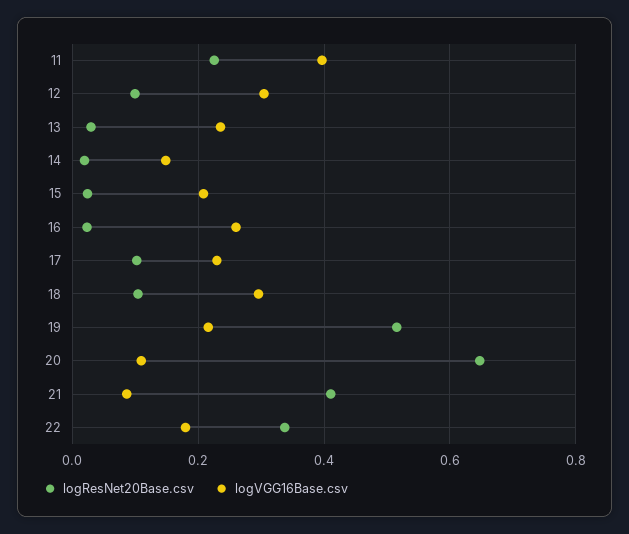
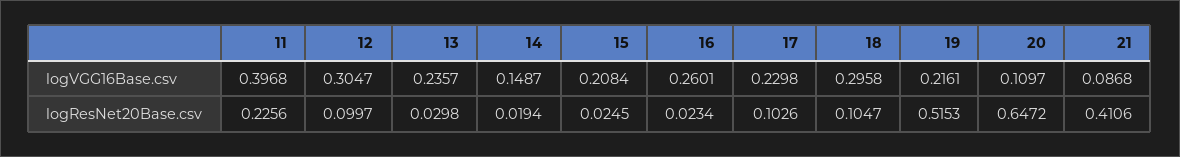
  {
    "logResNet20Base.csv": {
      "11": 0.2256,
      "12": 0.0997,
      "13": 0.0298,
      "14": 0.0194,
      "15": 0.0245,
      "16": 0.0234,
      "17": 0.1026,
      "18": 0.1047,
      "19": 0.5153,
      "20": 0.6472,
-     "21": 0.4106,
+     "21": 0.4106
-     "22": 0.34
    },
    "logVGG16Base.csv": {
      "11": 0.3968,
      "12": 0.3047,
      "13": 0.2357,
      "14": 0.1487,
      "15": 0.2084,
      "16": 0.2601,
      "17": 0.2298,
      "18": 0.2958,
      "19": 0.2161,
      "20": 0.1097,
-     "21": 0.0868,
+     "21": 0.0868
-     "22": 0.18
    }
  }

